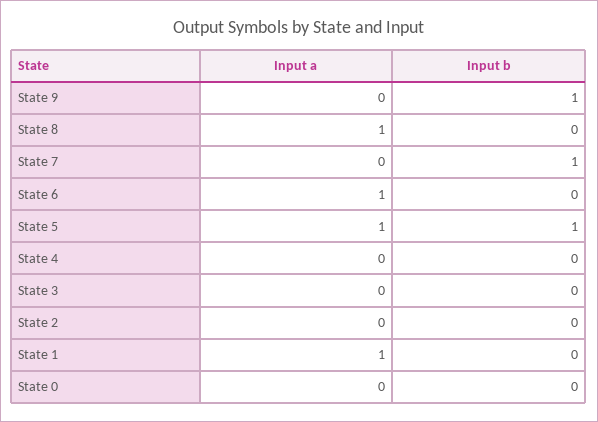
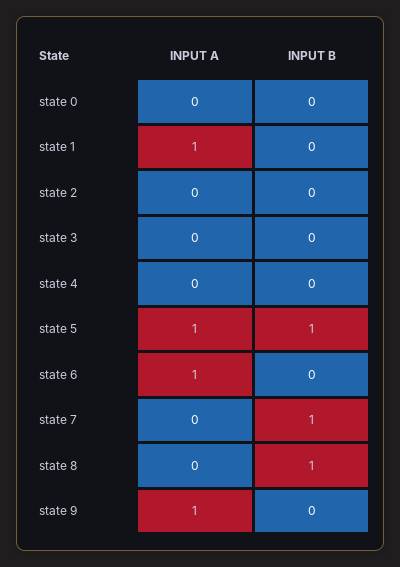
  {
    "Input a": {
-     "State 9": 0,
+     "State 9": 1,
-     "State 8": 1,
+     "State 8": 0,
      "State 7": 0,
      "State 6": 1,
      "State 5": 1,
      "State 4": 0,
      "State 3": 0,
      "State 2": 0,
      "State 1": 1,
      "State 0": 0
    },
    "Input b": {
-     "State 9": 1,
+     "State 9": 0,
-     "State 8": 0,
+     "State 8": 1,
      "State 7": 1,
      "State 6": 0,
      "State 5": 1,
      "State 4": 0,
      "State 3": 0,
      "State 2": 0,
      "State 1": 0,
      "State 0": 0
    }
  }

